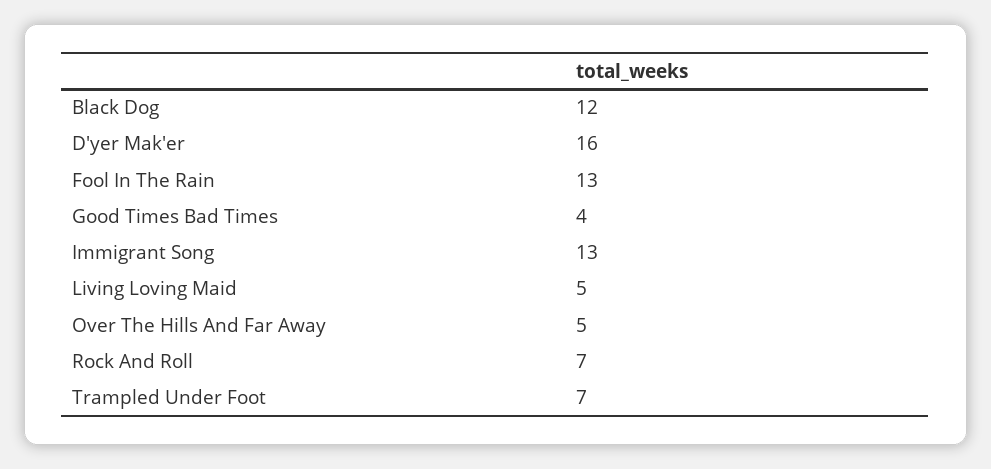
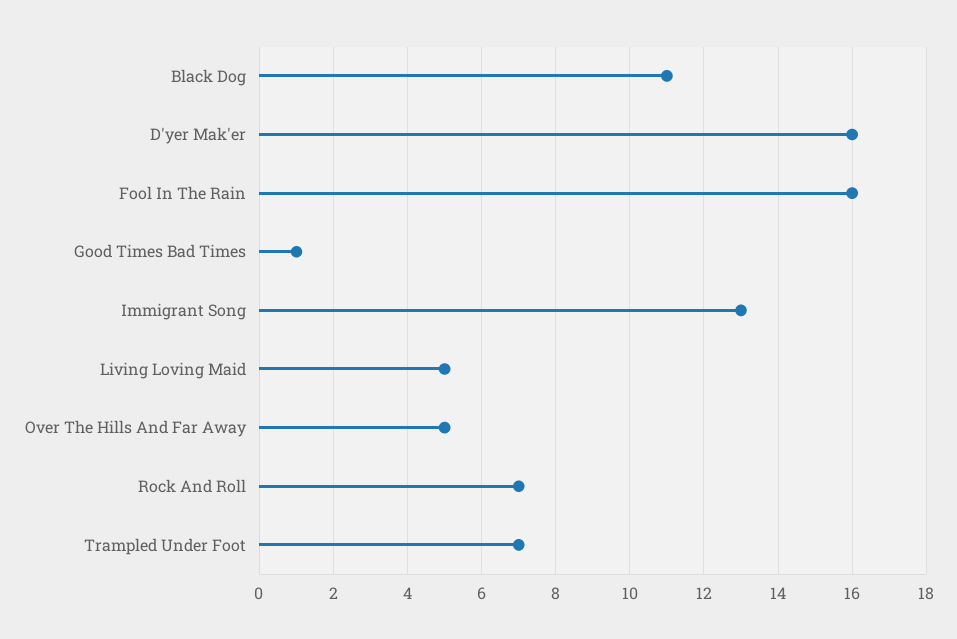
  {
-   "Black Dog": 12,
+   "Black Dog": 11,
    "D'yer Mak'er": 16,
-   "Fool In The Rain": 13,
+   "Fool In The Rain": 16,
-   "Good Times Bad Times": 4,
+   "Good Times Bad Times": 1,
    "Immigrant Song": 13,
    "Living Loving Maid": 5,
    "Over The Hills And Far Away": 5,
    "Rock And Roll": 7,
    "Trampled Under Foot": 7
  }

